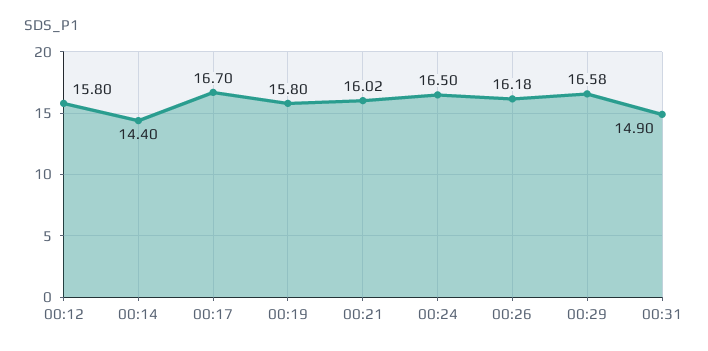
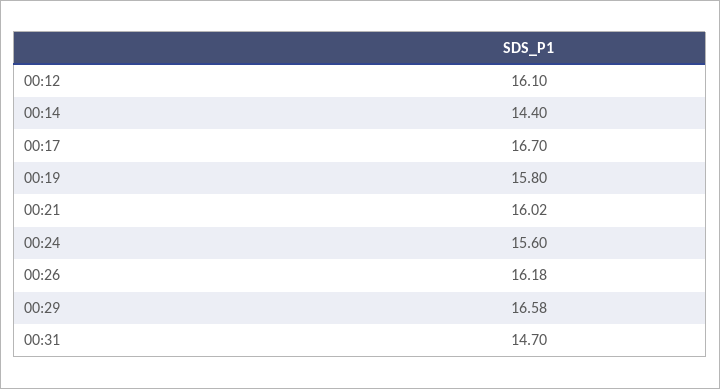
  {
-   "00:12": 15.8,
+   "00:12": 16.1,
    "00:14": 14.4,
    "00:17": 16.7,
    "00:19": 15.8,
    "00:21": 16.02,
-   "00:24": 16.5,
+   "00:24": 15.6,
    "00:26": 16.18,
    "00:29": 16.58,
-   "00:31": 14.9
+   "00:31": 14.7
  }

